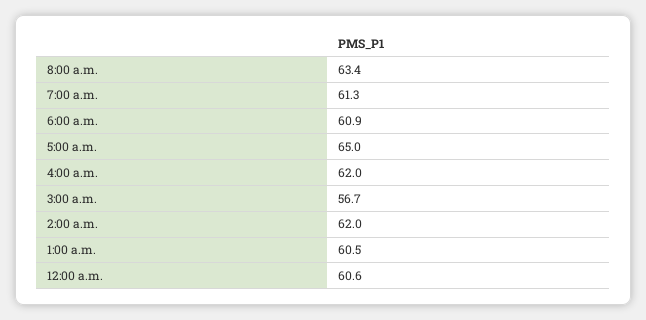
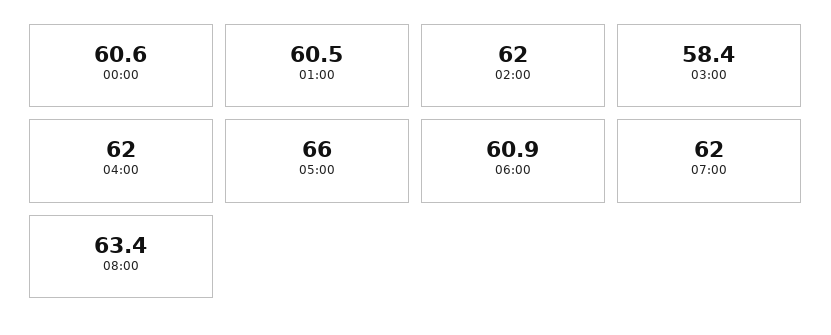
  {
    "8:00 a.m.": 63.4,
-   "7:00 a.m.": 61.3,
+   "7:00 a.m.": 62,
    "6:00 a.m.": 60.9,
-   "5:00 a.m.": 65,
+   "5:00 a.m.": 66,
    "4:00 a.m.": 62,
-   "3:00 a.m.": 56.7,
+   "3:00 a.m.": 58.4,
    "2:00 a.m.": 62,
    "1:00 a.m.": 60.5,
    "12:00 a.m.": 60.6
  }

